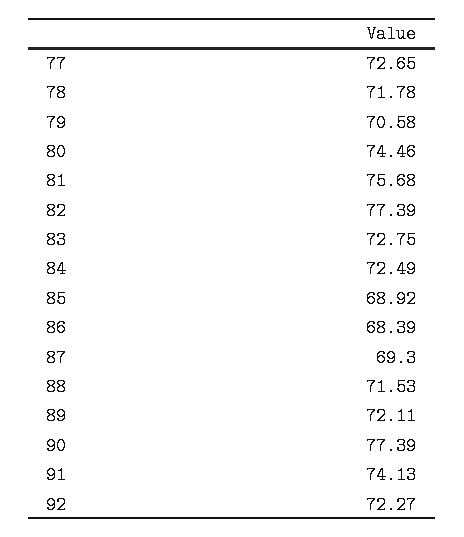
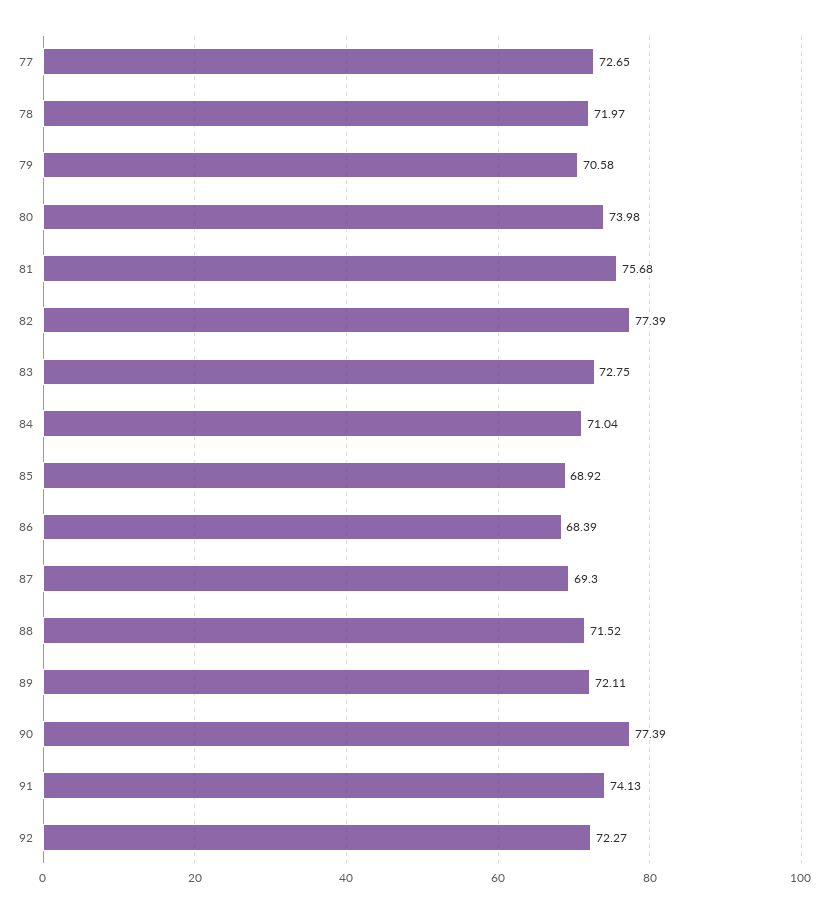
  {
    "77": 72.65,
-   "78": 71.78,
+   "78": 71.97,
    "79": 70.58,
-   "80": 74.46,
+   "80": 73.98,
    "81": 75.68,
    "82": 77.39,
    "83": 72.75,
-   "84": 72.49,
+   "84": 71.04,
    "85": 68.92,
    "86": 68.39,
    "87": 69.3,
-   "88": 71.53,
+   "88": 71.52,
    "89": 72.11,
    "90": 77.39,
    "91": 74.13,
    "92": 72.27
  }

